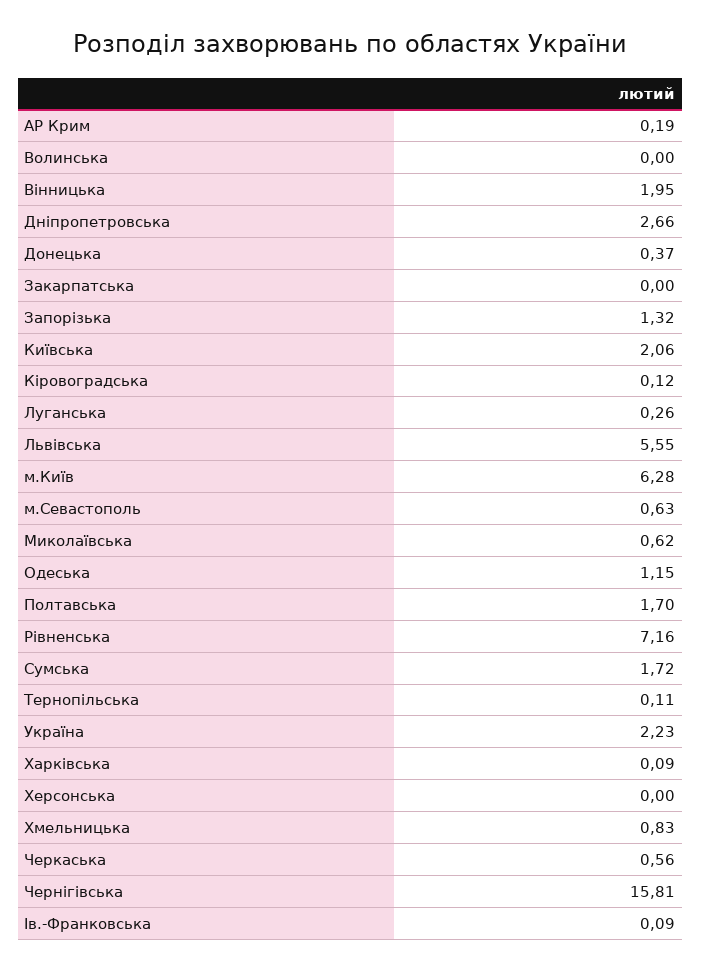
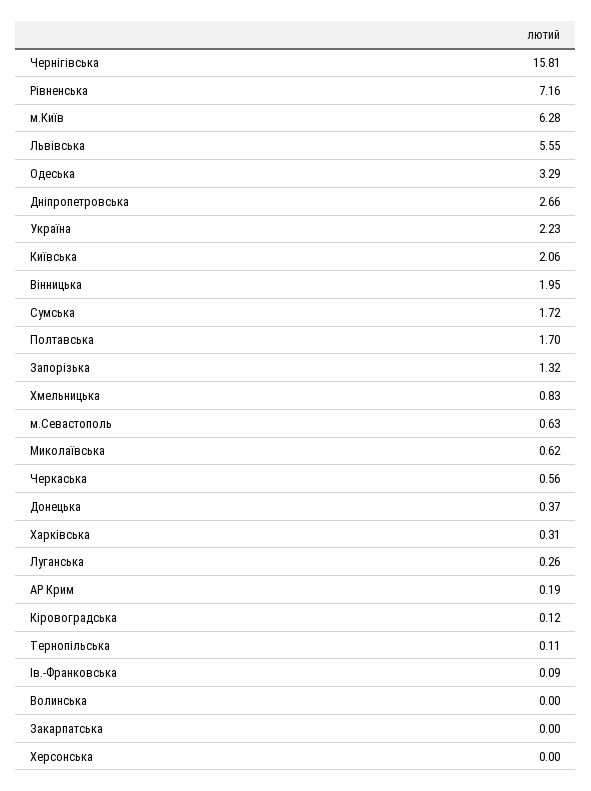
  {
    "АР Крим": 0.19,
    "Волинська": 0,
    "Вінницька": 1.95,
    "Дніпропетровська": 2.66,
    "Донецька": 0.37,
    "Закарпатська": 0,
    "Запорізька": 1.32,
    "Київська": 2.06,
    "Кіровоградська": 0.12,
    "Луганська": 0.26,
    "Львівська": 5.55,
    "м.Київ": 6.28,
    "м.Севастополь": 0.63,
    "Миколаївська": 0.62,
-   "Одеська": 1.15,
+   "Одеська": 3.29,
    "Полтавська": 1.7,
    "Рівненська": 7.16,
    "Сумська": 1.72,
    "Тернопільська": 0.11,
    "Україна": 2.23,
-   "Харківська": 0.09,
+   "Харківська": 0.31,
    "Херсонська": 0,
    "Хмельницька": 0.83,
    "Черкаська": 0.56,
    "Чернігівська": 15.81,
    "Ів.-Франковська": 0.09
  }

